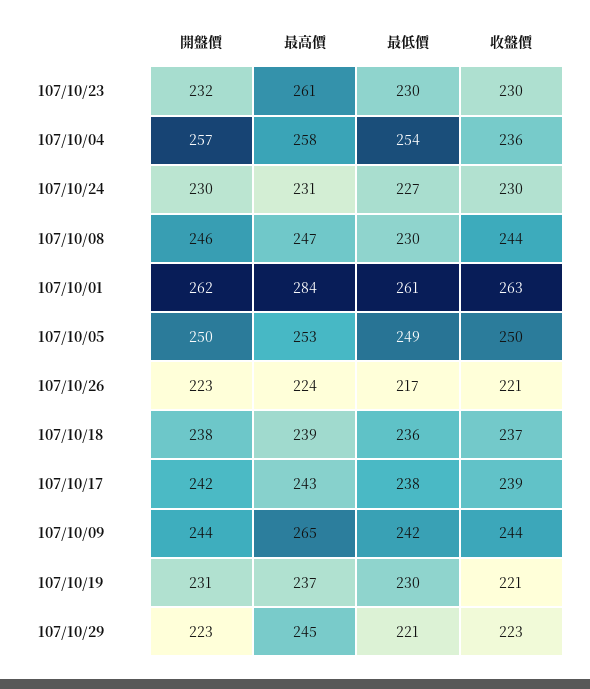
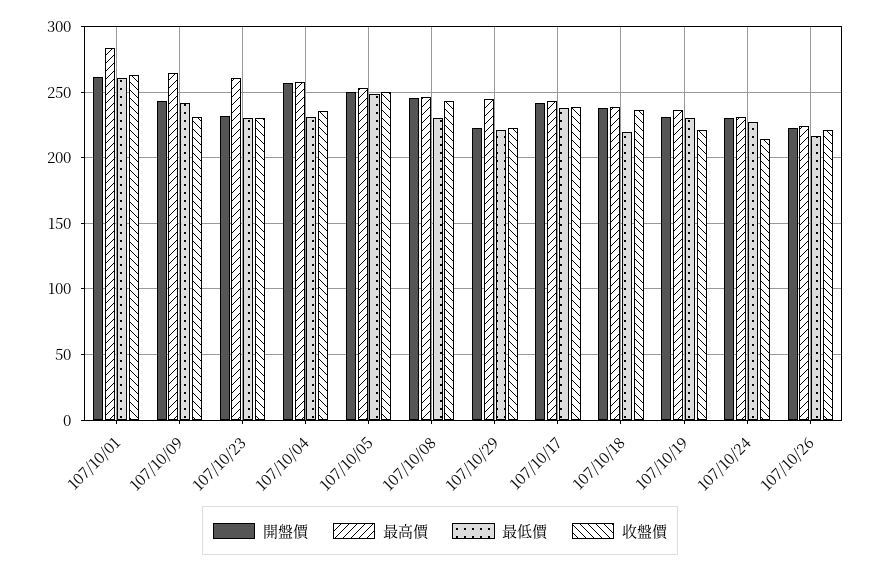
  {
    "開盤價": {
      "107/10/23": 232,
      "107/10/04": 257,
      "107/10/24": 230,
      "107/10/08": 246,
      "107/10/01": 262,
      "107/10/05": 250,
      "107/10/26": 223,
      "107/10/18": 238,
      "107/10/17": 242,
      "107/10/09": 244,
      "107/10/19": 231,
      "107/10/29": 223
    },
    "最高價": {
      "107/10/23": 261,
      "107/10/04": 258,
      "107/10/24": 231,
      "107/10/08": 247,
      "107/10/01": 284,
      "107/10/05": 253,
      "107/10/26": 224,
      "107/10/18": 239,
      "107/10/17": 243,
      "107/10/09": 265,
      "107/10/19": 237,
      "107/10/29": 245
    },
    "最低價": {
      "107/10/23": 230,
-     "107/10/04": 254,
+     "107/10/04": 230,
      "107/10/24": 227,
      "107/10/08": 230,
      "107/10/01": 261,
      "107/10/05": 249,
      "107/10/26": 217,
-     "107/10/18": 236,
+     "107/10/18": 220,
      "107/10/17": 238,
      "107/10/09": 242,
      "107/10/19": 230,
      "107/10/29": 221
    },
    "收盤價": {
      "107/10/23": 230,
      "107/10/04": 236,
-     "107/10/24": 230,
+     "107/10/24": 215,
      "107/10/08": 244,
      "107/10/01": 263,
      "107/10/05": 250,
      "107/10/26": 221,
      "107/10/18": 237,
      "107/10/17": 239,
-     "107/10/09": 244,
+     "107/10/09": 230,
      "107/10/19": 221,
      "107/10/29": 223
    }
  }

